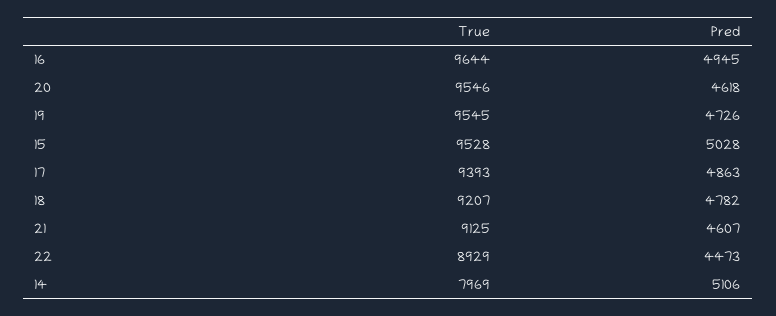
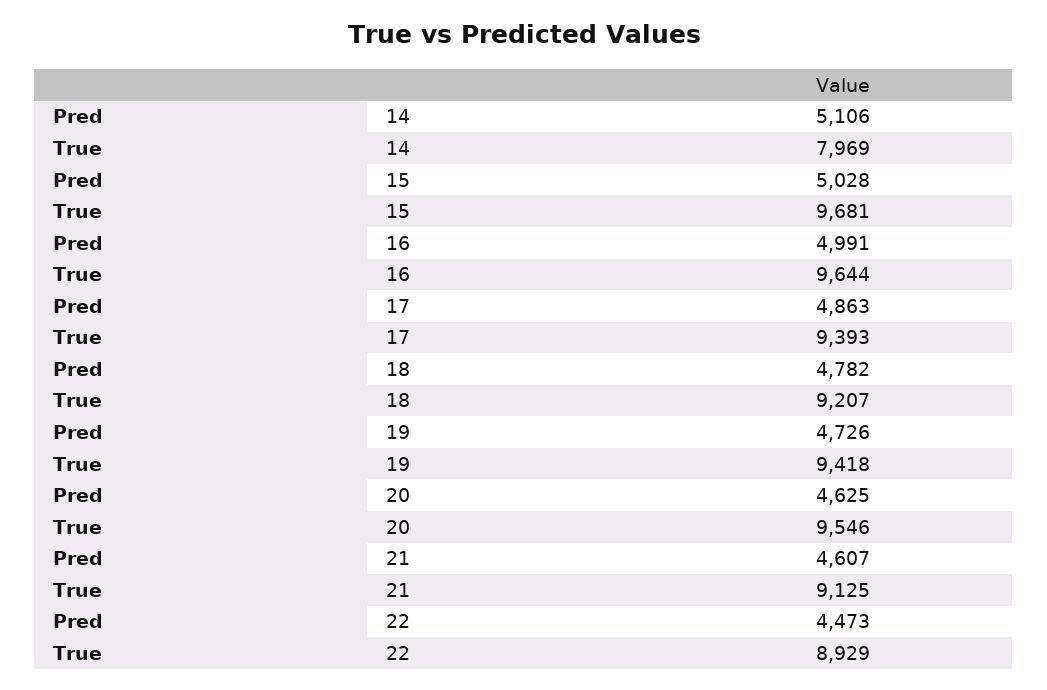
  {
    "True": {
      "16": 9644,
      "20": 9546,
-     "19": 9545,
+     "19": 9418,
-     "15": 9528,
+     "15": 9681,
      "17": 9393,
      "18": 9207,
      "21": 9125,
      "22": 8929,
      "14": 7969
    },
    "Pred": {
-     "16": 4945,
+     "16": 4991,
-     "20": 4618,
+     "20": 4625,
      "19": 4726,
      "15": 5028,
      "17": 4863,
      "18": 4782,
      "21": 4607,
      "22": 4473,
      "14": 5106
    }
  }

